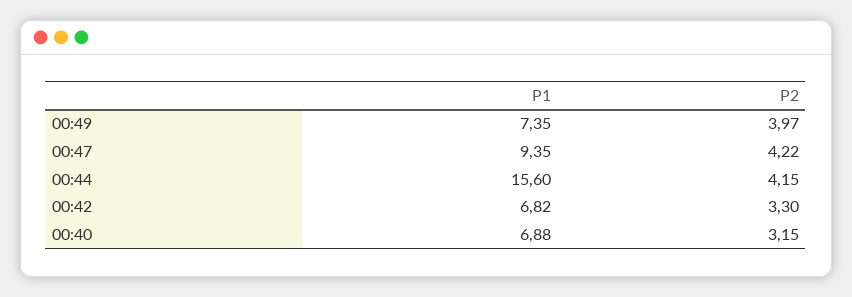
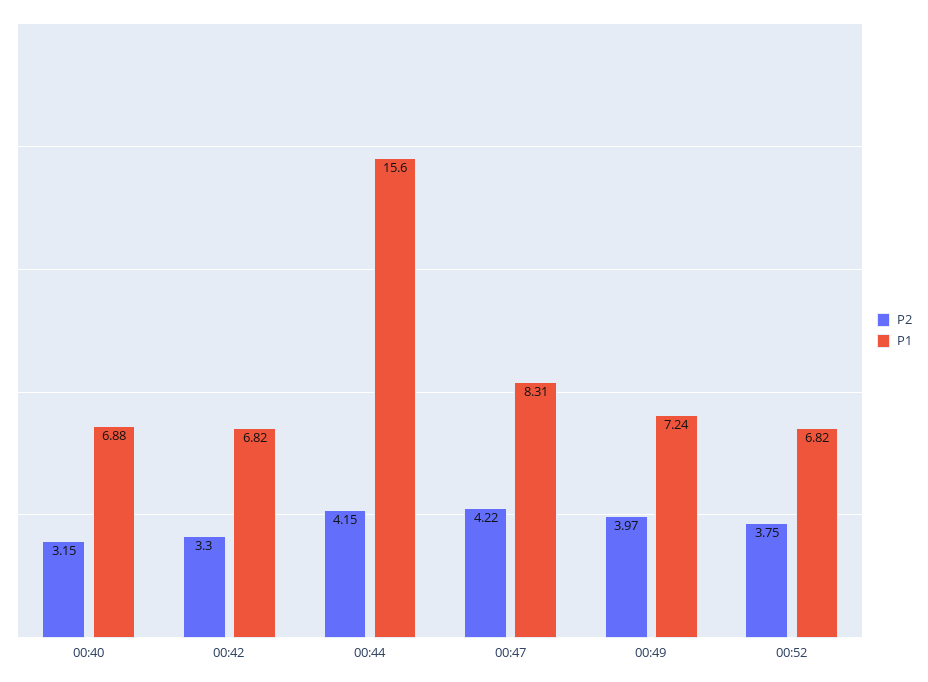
  {
    "P1": {
-     "00:49": 7.35,
+     "00:49": 7.24,
-     "00:47": 9.35,
+     "00:47": 8.31,
      "00:44": 15.6,
      "00:42": 6.82,
-     "00:40": 6.88
+     "00:40": 6.88,
+     "00:52": 6.82
    },
    "P2": {
      "00:49": 3.97,
      "00:47": 4.22,
      "00:44": 4.15,
      "00:42": 3.3,
-     "00:40": 3.15
+     "00:40": 3.15,
+     "00:52": 3.75
    }
  }

